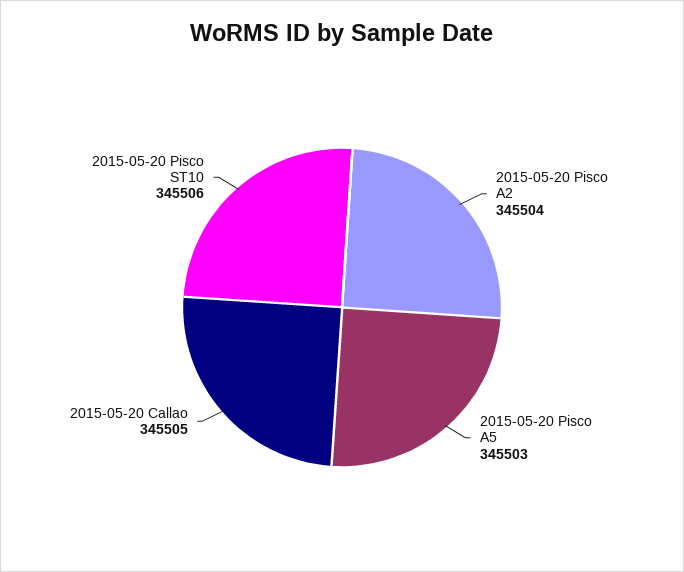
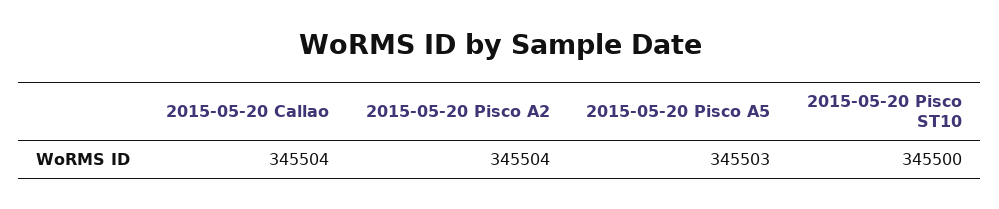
  {
    "2015-05-20 Pisco A2": 345504,
    "2015-05-20 Pisco A5": 345503,
-   "2015-05-20 Callao": 345505,
+   "2015-05-20 Callao": 345504,
-   "2015-05-20 Pisco ST10": 345506
+   "2015-05-20 Pisco ST10": 345500
  }

